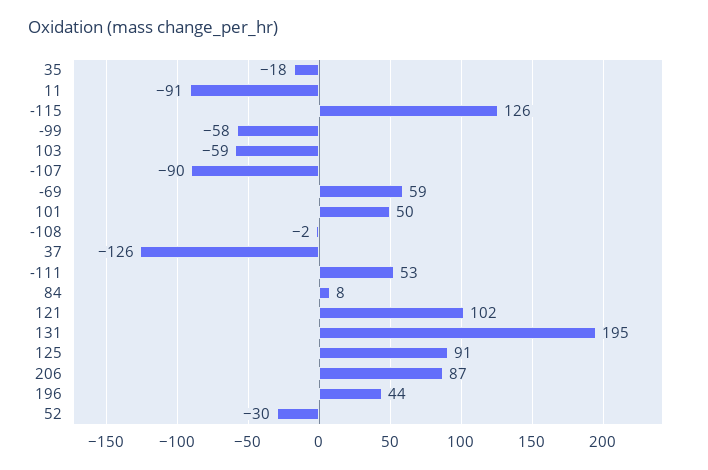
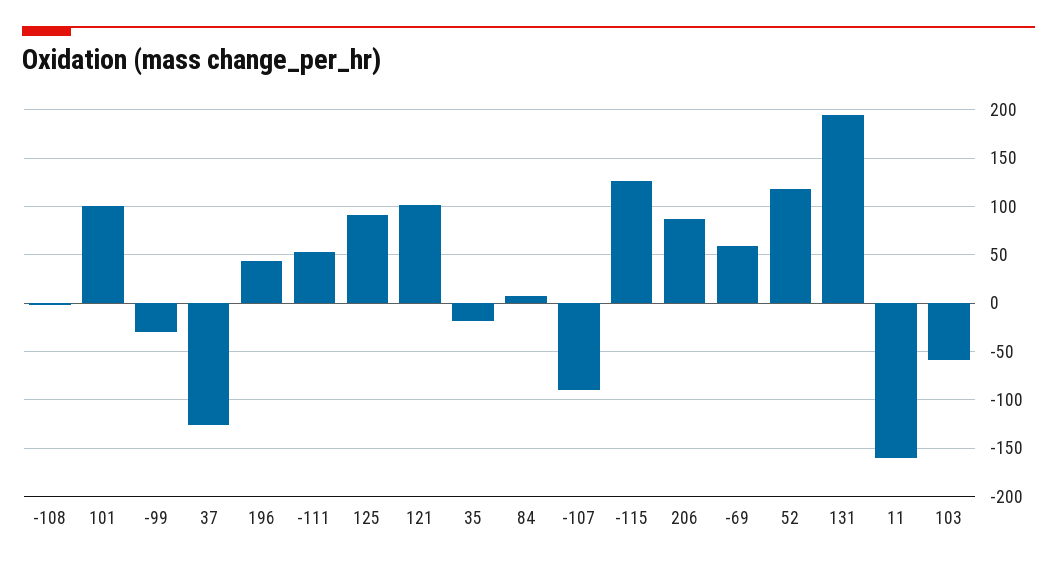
  {
    "35": -18,
-   "11": -91,
+   "11": -160,
    "-115": 126,
-   "-99": -58,
+   "-99": -30,
    "103": -59,
    "-107": -90,
    "-69": 59,
-   "101": 50,
+   "101": 100,
    "-108": -2,
    "37": -126,
    "-111": 53,
    "84": 8,
    "121": 102,
    "131": 195,
    "125": 91,
    "206": 87,
    "196": 44,
-   "52": -30
+   "52": 120
  }

